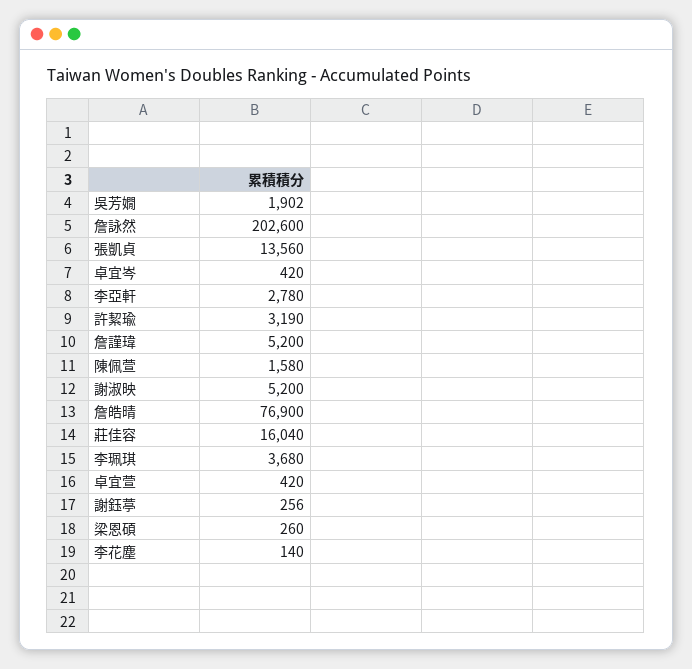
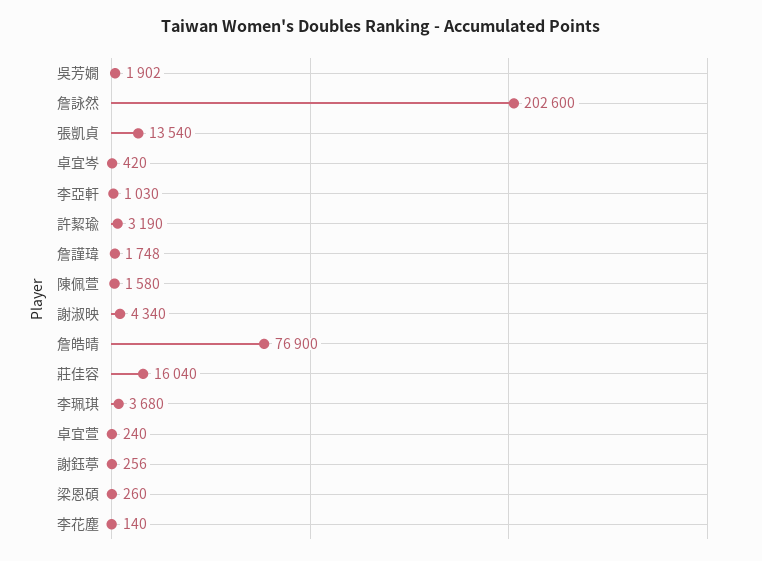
  {
    "吳芳嫺": 1902,
    "詹詠然": 202600,
-   "張凱貞": 13560,
+   "張凱貞": 13540,
    "卓宜岑": 420,
-   "李亞軒": 2780,
+   "李亞軒": 1030,
    "許絜瑜": 3190,
-   "詹謹瑋": 5200,
+   "詹謹瑋": 1748,
    "陳佩萱": 1580,
-   "謝淑映": 5200,
+   "謝淑映": 4340,
    "詹皓晴": 76900,
    "莊佳容": 16040,
    "李珮琪": 3680,
-   "卓宜萱": 420,
+   "卓宜萱": 240,
    "謝鈺葶": 256,
    "梁恩碩": 260,
    "李花塵": 140
  }

